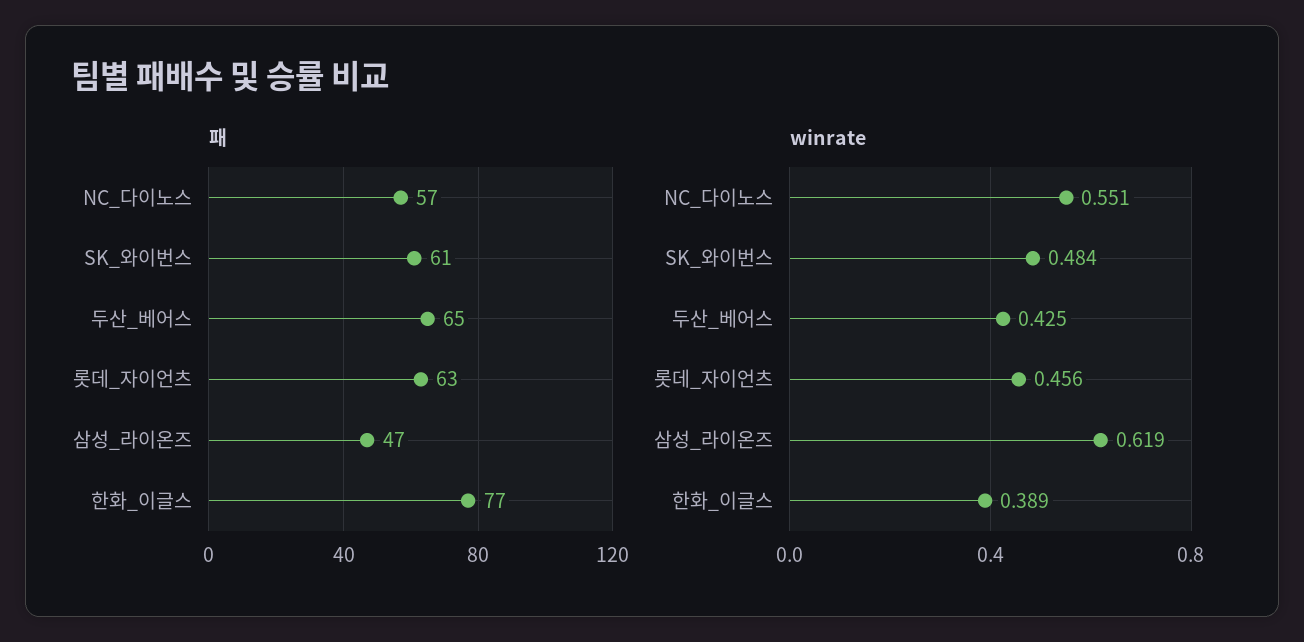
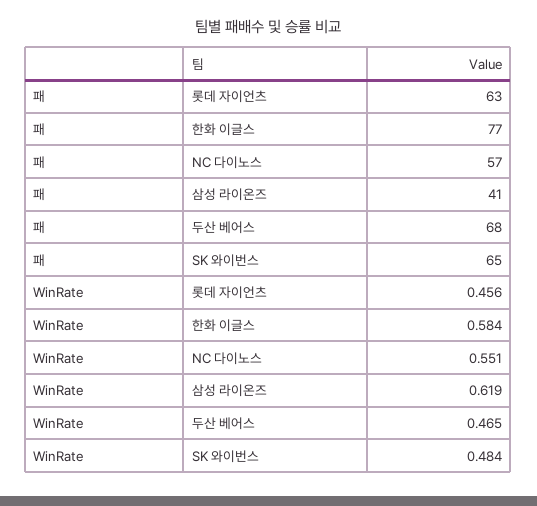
  {
    "패": {
      "NC_다이노스": 57,
-     "SK_와이번스": 61,
+     "SK_와이번스": 65,
-     "두산_베어스": 65,
+     "두산_베어스": 68,
      "롯데_자이언츠": 63,
-     "삼성_라이온즈": 47,
+     "삼성_라이온즈": 41,
      "한화_이글스": 77
    },
    "winrate": {
      "NC_다이노스": 0.551,
      "SK_와이번스": 0.484,
-     "두산_베어스": 0.425,
+     "두산_베어스": 0.465,
      "롯데_자이언츠": 0.456,
      "삼성_라이온즈": 0.619,
-     "한화_이글스": 0.389
+     "한화_이글스": 0.584
    }
  }

